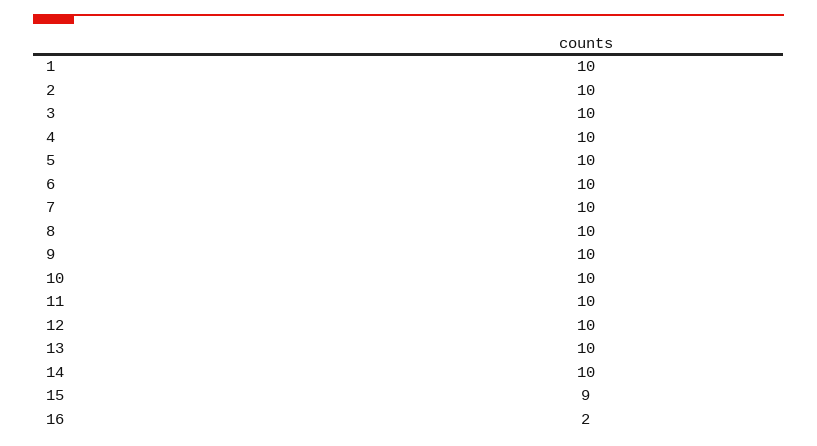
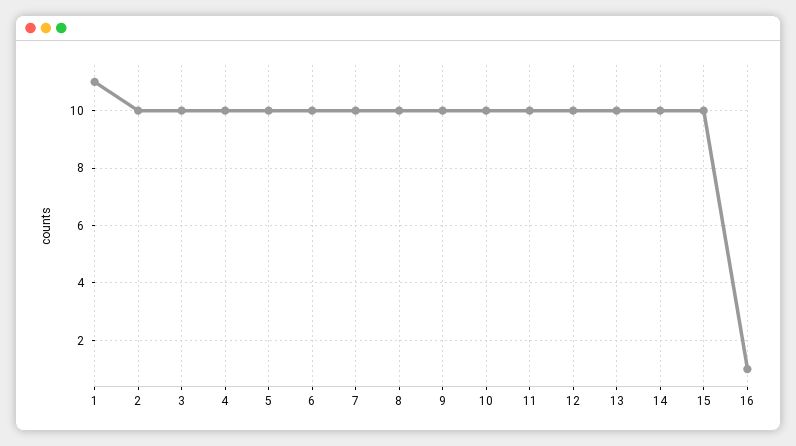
  {
-   "1": 10,
+   "1": 11,
    "2": 10,
    "3": 10,
    "4": 10,
    "5": 10,
    "6": 10,
    "7": 10,
    "8": 10,
    "9": 10,
    "10": 10,
    "11": 10,
    "12": 10,
    "13": 10,
    "14": 10,
-   "15": 9,
+   "15": 10,
-   "16": 2
+   "16": 1
  }

